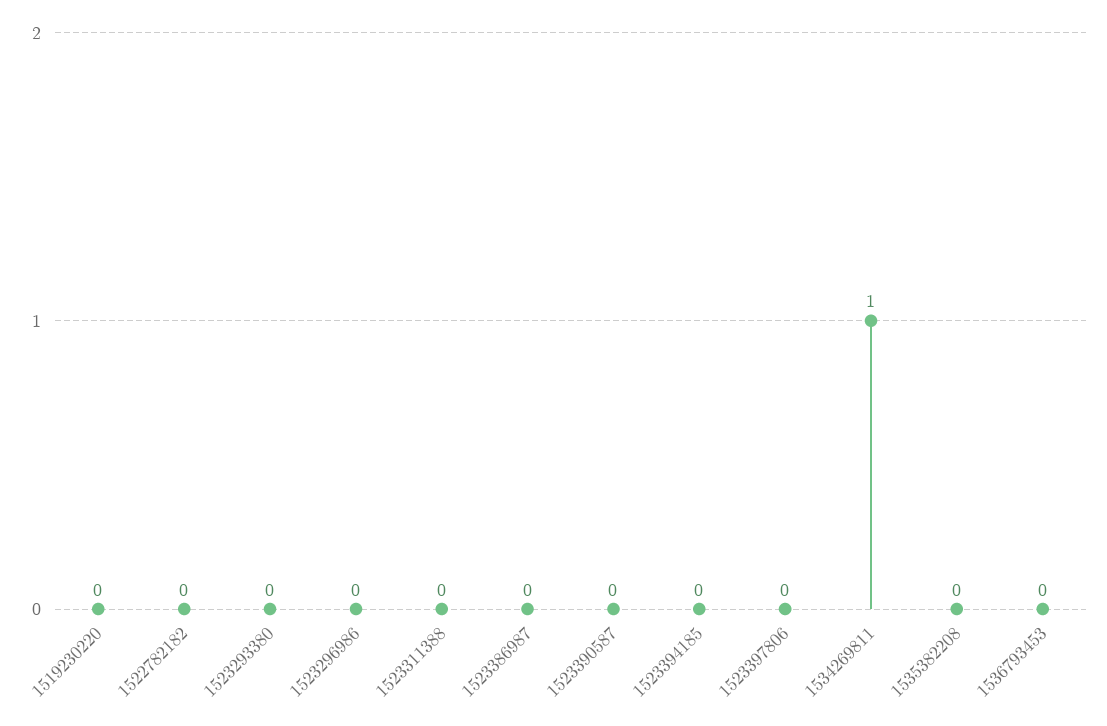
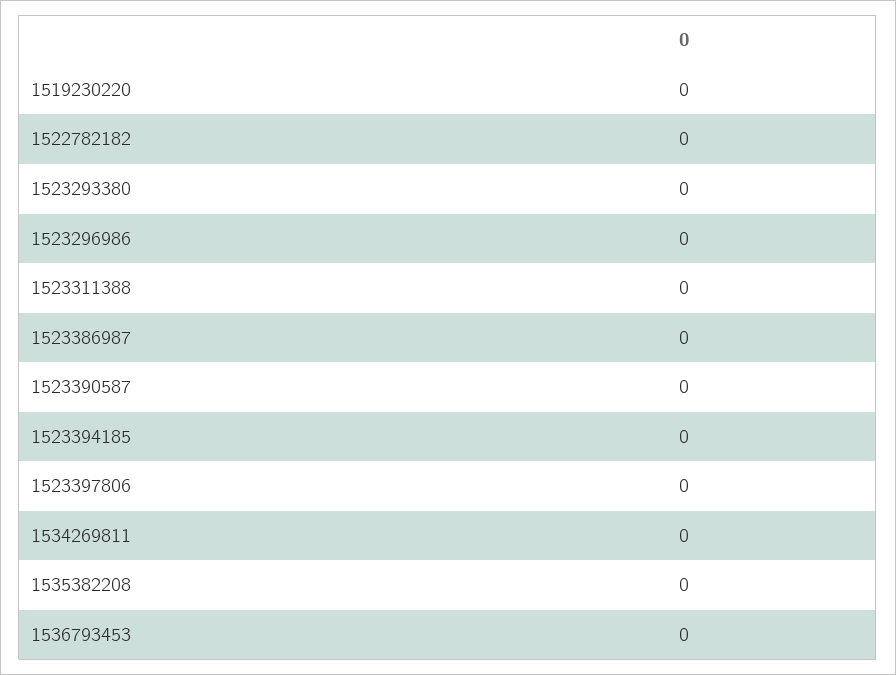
  {
    "1519230220": 0,
    "1522782182": 0,
    "1523293380": 0,
    "1523296986": 0,
    "1523311388": 0,
    "1523386987": 0,
    "1523390587": 0,
    "1523394185": 0,
    "1523397806": 0,
-   "1534269811": 1,
+   "1534269811": 0,
    "1535382208": 0,
    "1536793453": 0
  }

